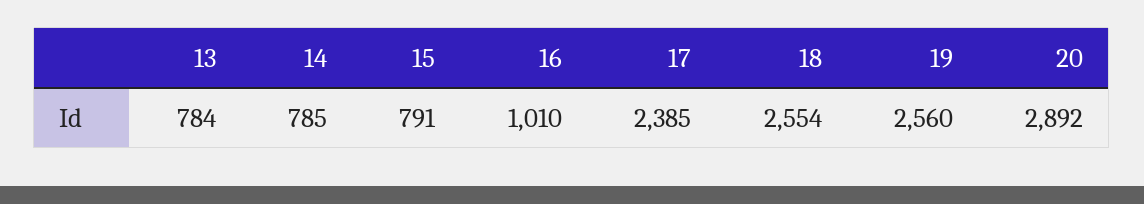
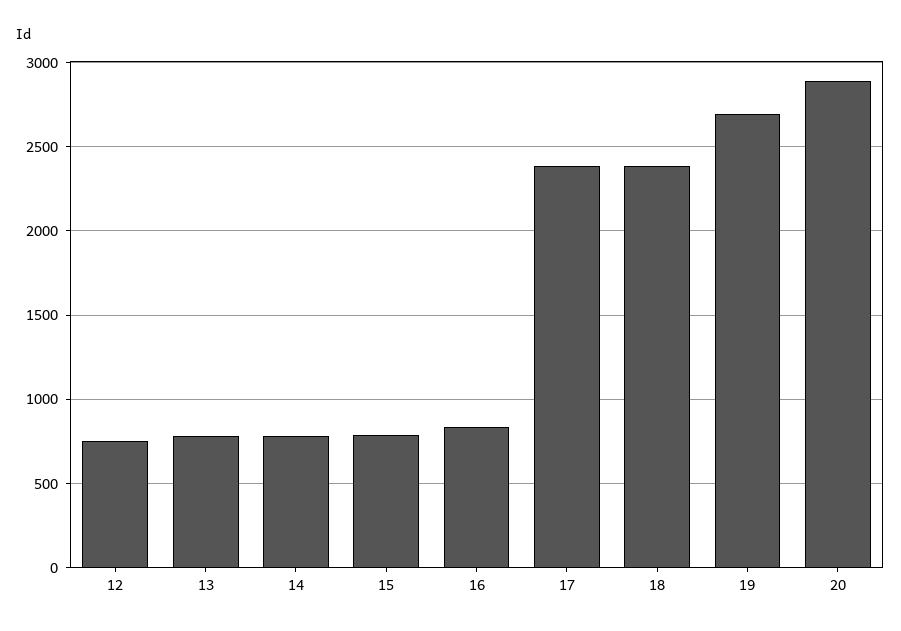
  {
    "13": 784,
    "14": 785,
    "15": 791,
-   "16": 1010,
+   "16": 850,
    "17": 2385,
-   "18": 2554,
+   "18": 2400,
-   "19": 2560,
+   "19": 2700,
-   "20": 2892
+   "20": 2892,
+   "12": 750
  }

